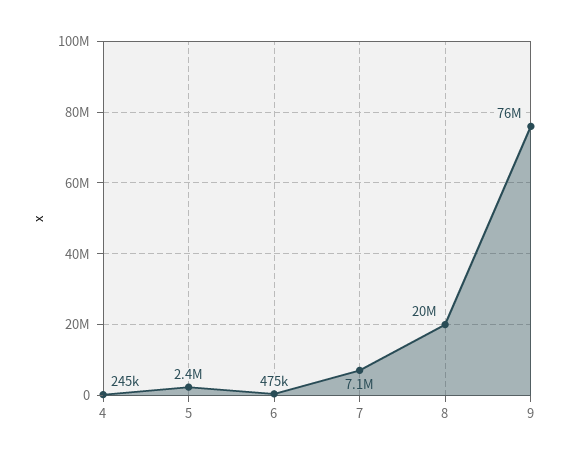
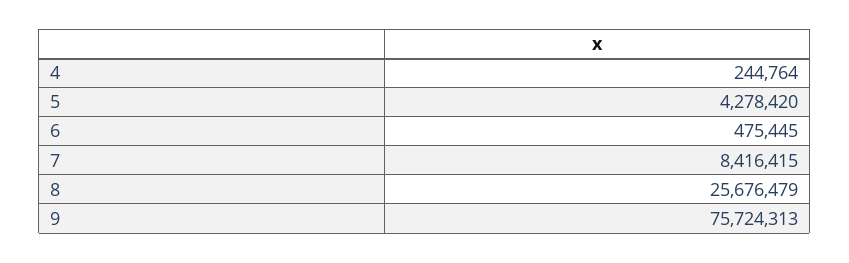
  {
    "4": 244764,
-   "5": 2400000,
+   "5": 4278420,
    "6": 475445,
-   "7": 7100000,
+   "7": 8416415,
-   "8": 20000000,
+   "8": 25676479,
    "9": 75724313
  }

